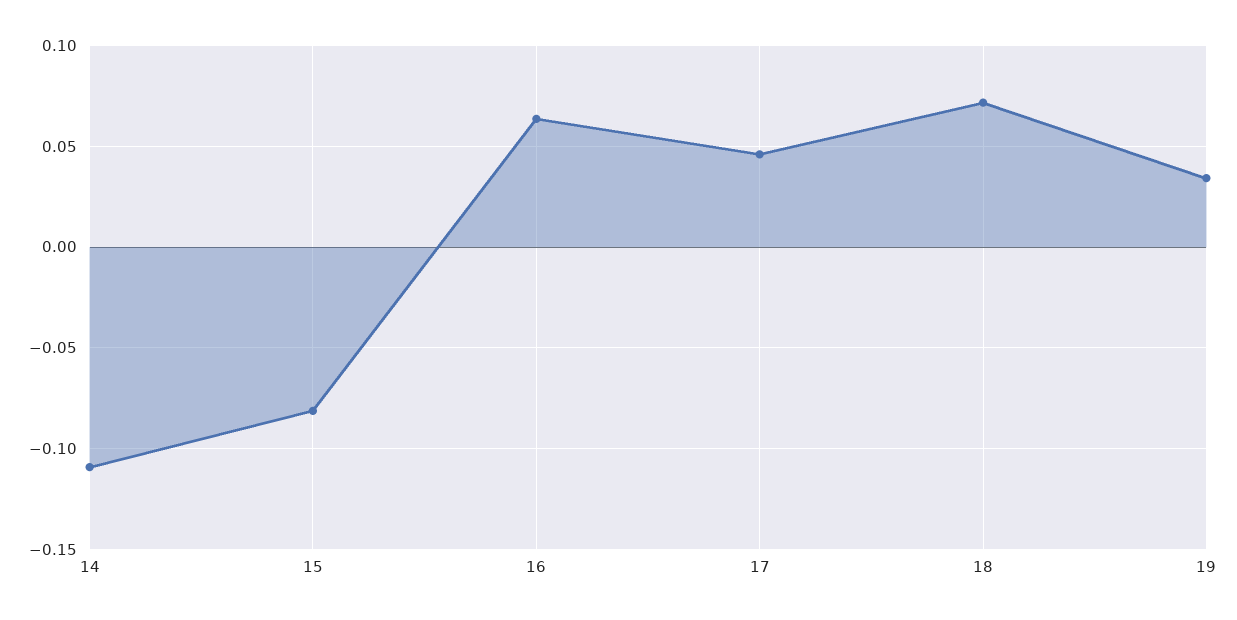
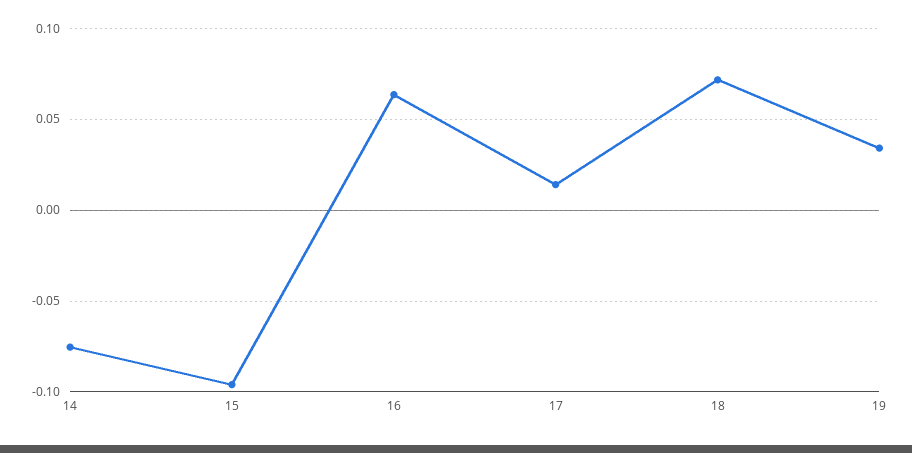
  {
-   "14": -0.11,
+   "14": -0.075,
-   "15": -0.08,
+   "15": -0.095,
    "16": 0.065,
-   "17": 0.045,
+   "17": 0.015,
    "18": 0.07,
    "19": 0.035
  }

